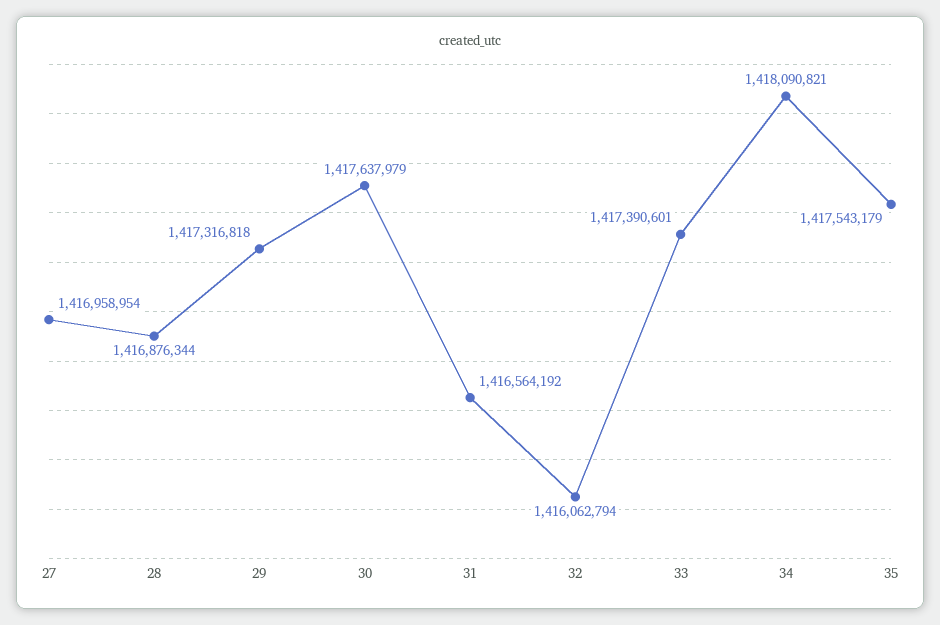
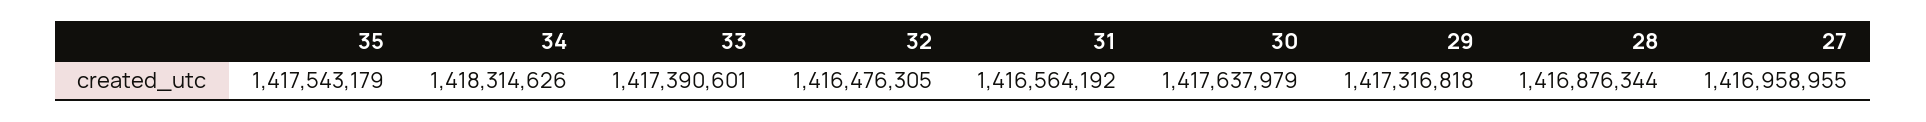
  {
-   "27": 1416958954,
+   "27": 1416958955,
    "28": 1416876344,
    "29": 1417316818,
    "30": 1417637979,
    "31": 1416564192,
-   "32": 1416062794,
+   "32": 1416476305,
    "33": 1417390601,
-   "34": 1418090821,
+   "34": 1418314626,
    "35": 1417543179
  }

